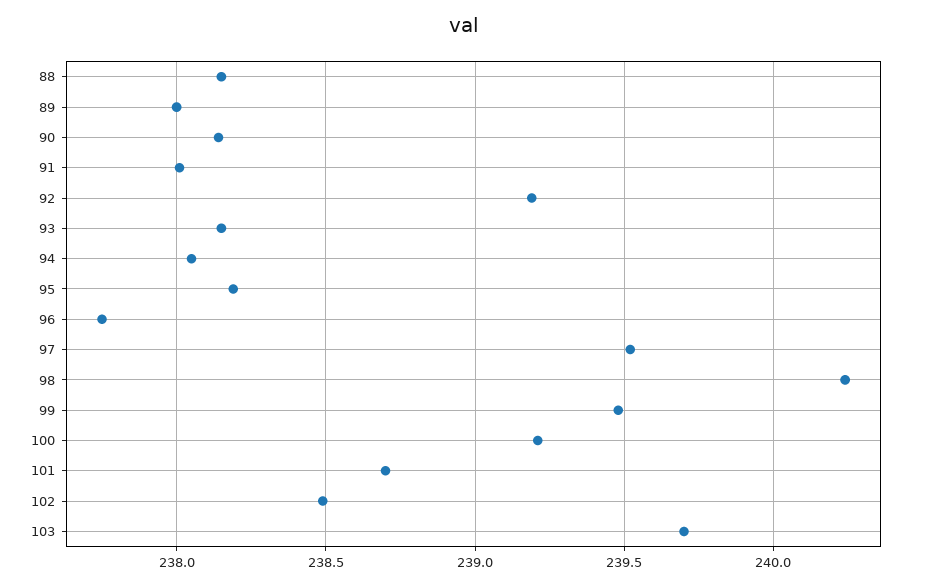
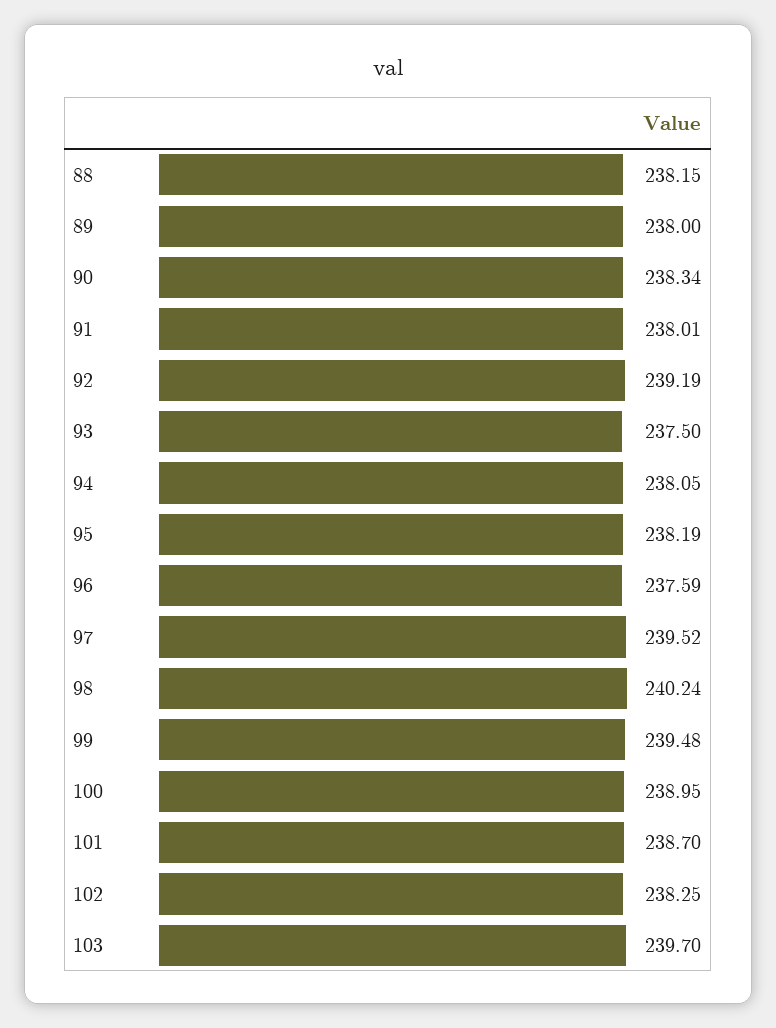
  {
    "88": 238.15,
    "89": 238,
-   "90": 238.15,
+   "90": 238.34,
    "91": 238.01,
    "92": 239.19,
-   "93": 238.15,
+   "93": 237.5,
    "94": 238.05,
    "95": 238.19,
-   "96": 237.75,
+   "96": 237.59,
    "97": 239.52,
    "98": 240.24,
    "99": 239.48,
-   "100": 239.2,
+   "100": 238.95,
    "101": 238.7,
-   "102": 238.5,
+   "102": 238.25,
    "103": 239.7
  }

